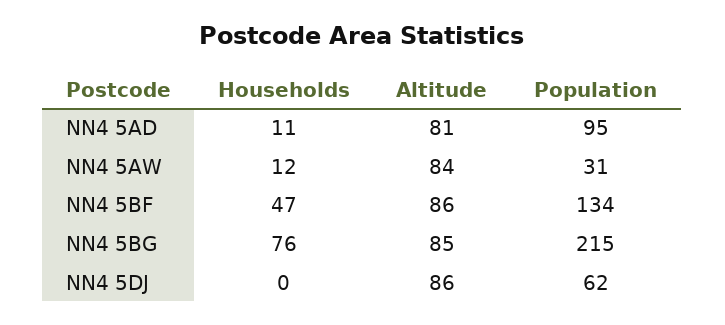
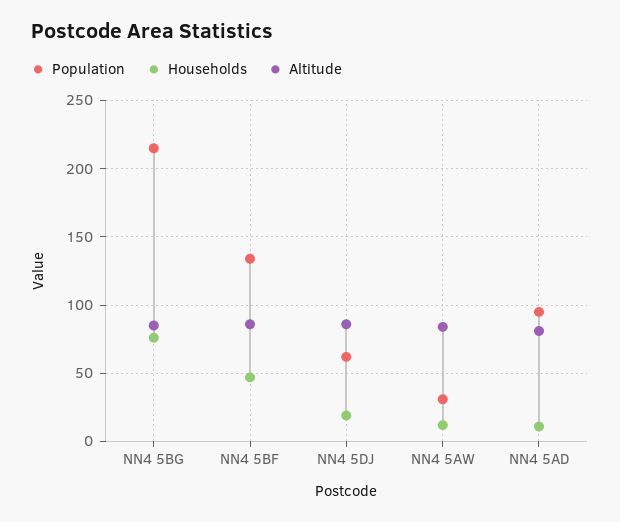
  {
    "Households": {
      "NN4 5AD": 11,
      "NN4 5AW": 12,
      "NN4 5BF": 47,
      "NN4 5BG": 76,
-     "NN4 5DJ": 0
+     "NN4 5DJ": 20
    },
    "Altitude": {
      "NN4 5AD": 81,
      "NN4 5AW": 84,
      "NN4 5BF": 86,
      "NN4 5BG": 85,
      "NN4 5DJ": 86
    },
    "Population": {
      "NN4 5AD": 95,
      "NN4 5AW": 31,
      "NN4 5BF": 134,
      "NN4 5BG": 215,
      "NN4 5DJ": 62
    }
  }

